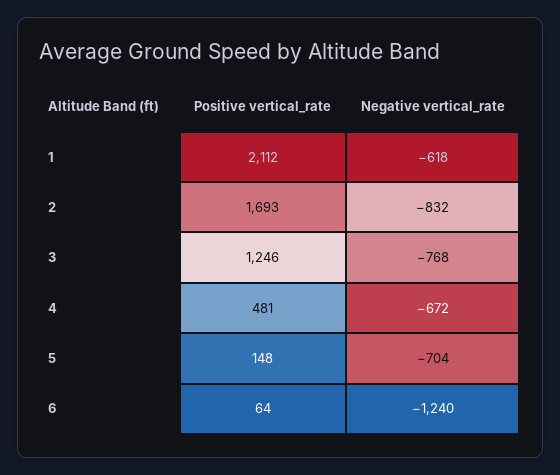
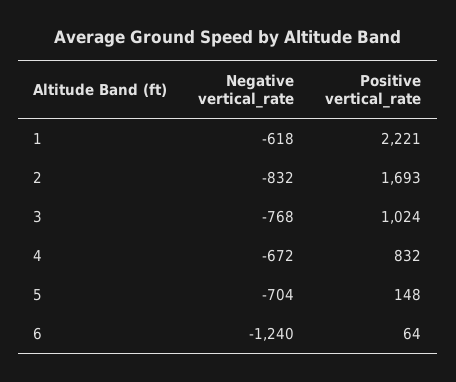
  {
    "Positive vertical_rate": {
-     "1": 2112,
+     "1": 2221,
      "2": 1693,
-     "3": 1246,
+     "3": 1024,
-     "4": 481,
+     "4": 832,
      "5": 148,
      "6": 64
    },
    "Negative vertical_rate": {
      "1": -618,
      "2": -832,
      "3": -768,
      "4": -672,
      "5": -704,
      "6": -1240
    }
  }

